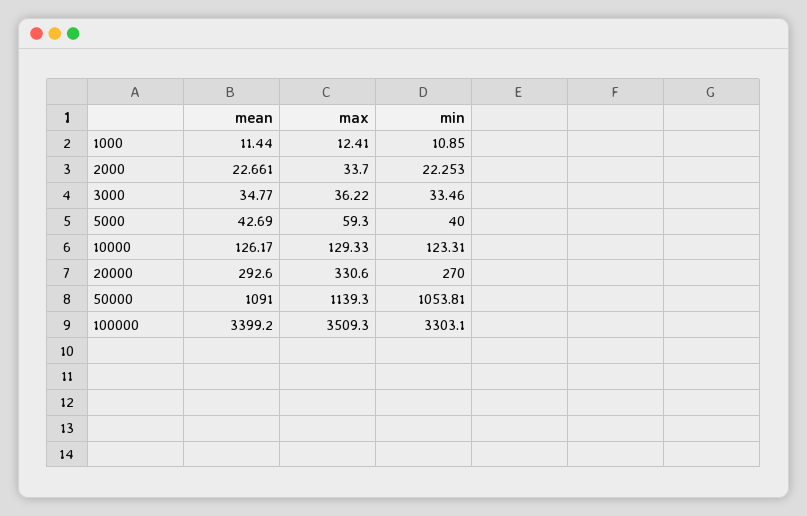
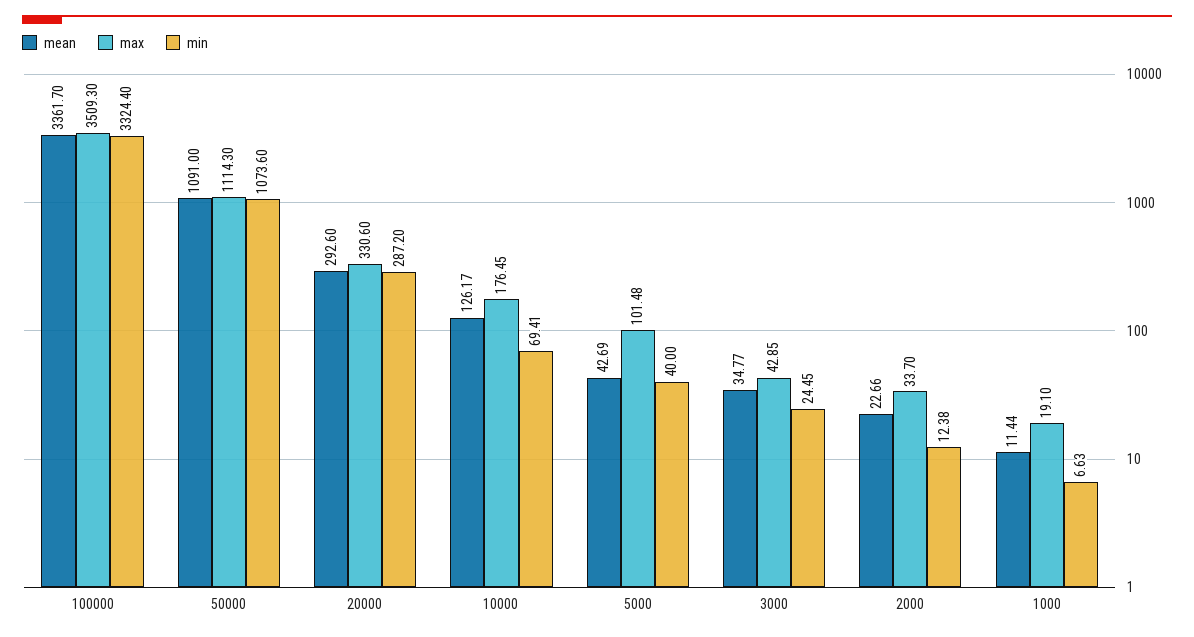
  {
    "mean": {
      "1000": 11.44,
      "2000": 22.661,
      "3000": 34.77,
      "5000": 42.69,
      "10000": 126.17,
      "20000": 292.6,
      "50000": 1091,
-     "100000": 3399.2
+     "100000": 3361.7
    },
    "max": {
-     "1000": 12.41,
+     "1000": 19.1,
      "2000": 33.7,
-     "3000": 36.22,
+     "3000": 42.85,
-     "5000": 59.3,
+     "5000": 101.48,
-     "10000": 129.33,
+     "10000": 176.45,
      "20000": 330.6,
-     "50000": 1139.3,
+     "50000": 1114.3,
      "100000": 3509.3
    },
    "min": {
-     "1000": 10.85,
+     "1000": 6.63,
-     "2000": 22.253,
+     "2000": 12.38,
-     "3000": 33.46,
+     "3000": 24.45,
      "5000": 40,
-     "10000": 123.31,
+     "10000": 69.41,
-     "20000": 270,
+     "20000": 287.2,
-     "50000": 1053.81,
+     "50000": 1073.6,
-     "100000": 3303.1
+     "100000": 3324.4
    }
  }

